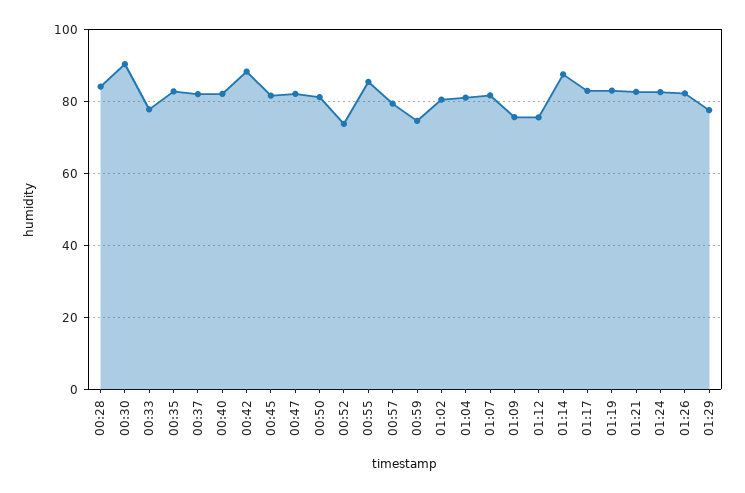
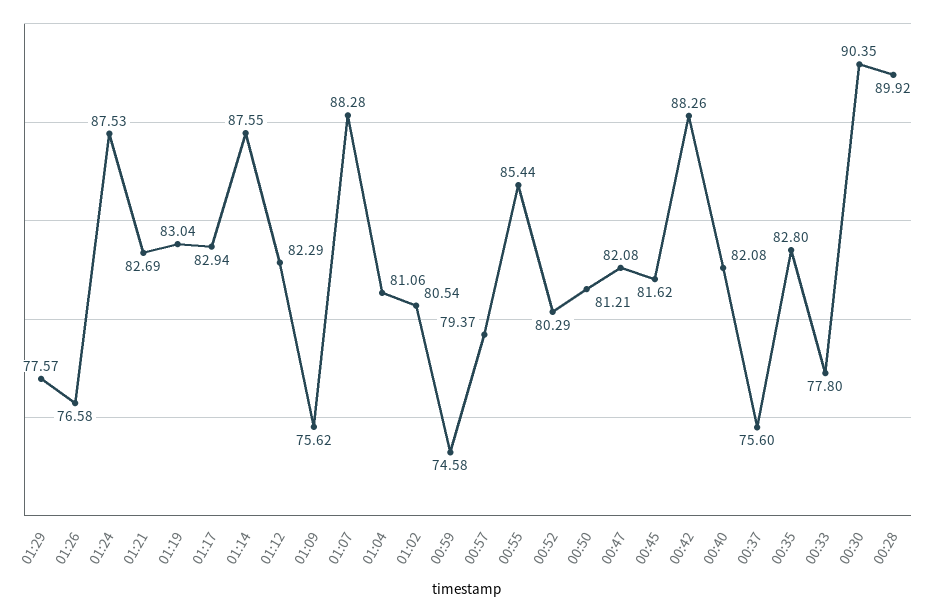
  {
-   "00:28": 84,
+   "00:28": 89.92,
    "00:30": 90.35,
    "00:33": 77.8,
    "00:35": 82.8,
-   "00:37": 82,
+   "00:37": 75.6,
    "00:40": 82.08,
    "00:42": 88.26,
    "00:45": 81.62,
    "00:47": 82.08,
    "00:50": 81.21,
-   "00:52": 74,
+   "00:52": 80.29,
    "00:55": 85.44,
    "00:57": 79.37,
    "00:59": 74.58,
    "01:02": 80.54,
    "01:04": 81.06,
-   "01:07": 82,
+   "01:07": 88.28,
    "01:09": 75.62,
-   "01:12": 76,
+   "01:12": 82.29,
    "01:14": 87.55,
    "01:17": 82.94,
    "01:19": 83.04,
    "01:21": 82.69,
-   "01:24": 82,
+   "01:24": 87.53,
-   "01:26": 82,
+   "01:26": 76.58,
    "01:29": 77.57
  }

